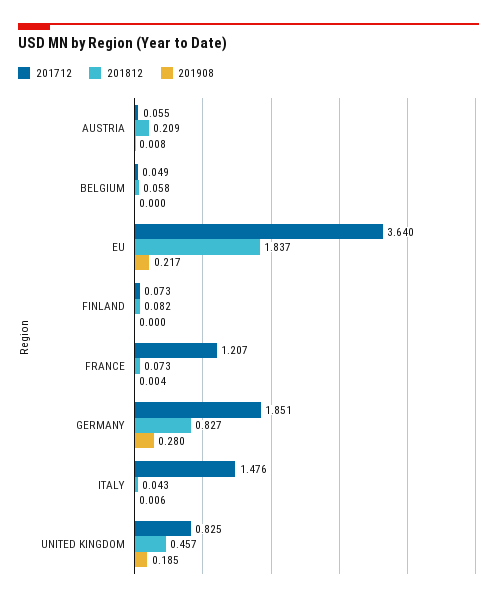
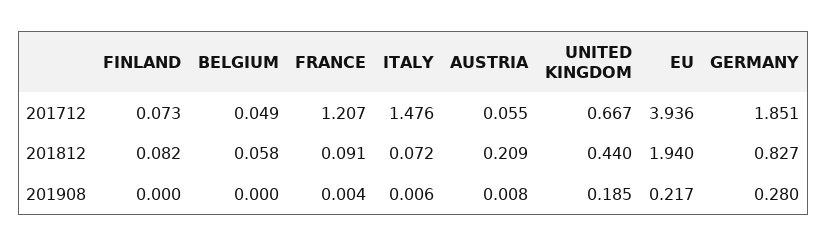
  {
    "201712": {
      "AUSTRIA": 0.055,
      "BELGIUM": 0.049,
-     "EU": 3.64,
+     "EU": 3.936,
      "FINLAND": 0.073,
      "FRANCE": 1.207,
      "GERMANY": 1.851,
      "ITALY": 1.476,
-     "UNITED KINGDOM": 0.825
+     "UNITED KINGDOM": 0.667
    },
    "201812": {
      "AUSTRIA": 0.209,
      "BELGIUM": 0.058,
-     "EU": 1.837,
+     "EU": 1.94,
      "FINLAND": 0.082,
-     "FRANCE": 0.073,
+     "FRANCE": 0.091,
      "GERMANY": 0.827,
-     "ITALY": 0.043,
+     "ITALY": 0.072,
-     "UNITED KINGDOM": 0.457
+     "UNITED KINGDOM": 0.44
    },
    "201908": {
      "AUSTRIA": 0.008,
      "BELGIUM": 0,
      "EU": 0.217,
      "FINLAND": 0,
      "FRANCE": 0.004,
      "GERMANY": 0.28,
      "ITALY": 0.006,
      "UNITED KINGDOM": 0.185
    }
  }

